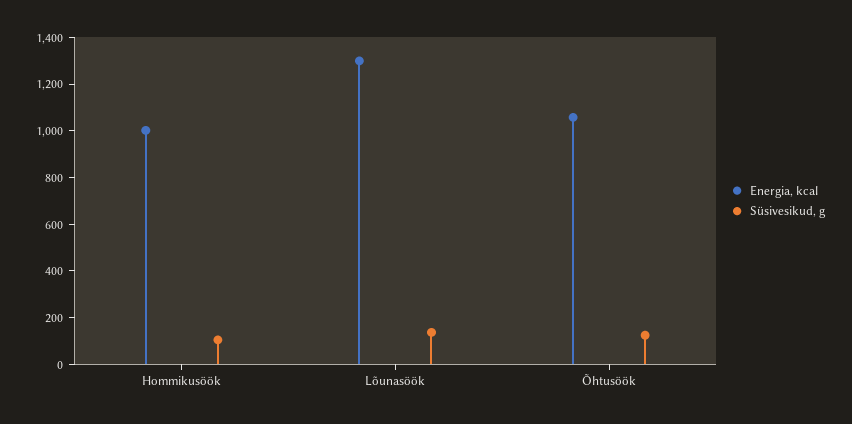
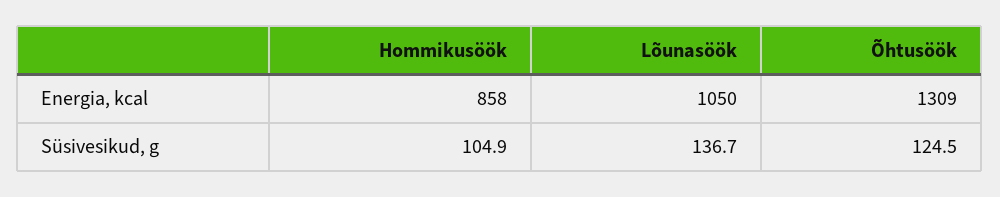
  {
    "Energia, kcal": {
-     "Hommikusöök": 1000,
+     "Hommikusöök": 858,
-     "Lõunasöök": 1300,
+     "Lõunasöök": 1050,
-     "Õhtusöök": 1050
+     "Õhtusöök": 1309
    },
    "Süsivesikud, g": {
      "Hommikusöök": 104.9,
      "Lõunasöök": 136.7,
      "Õhtusöök": 124.5
    }
  }

